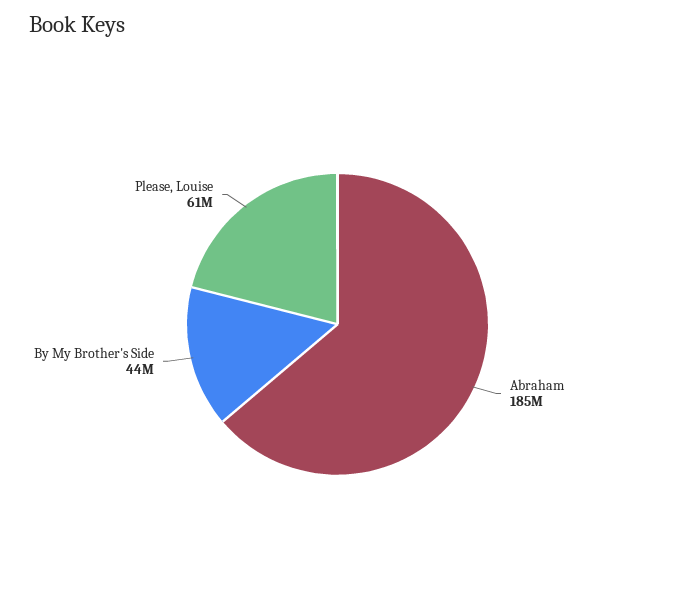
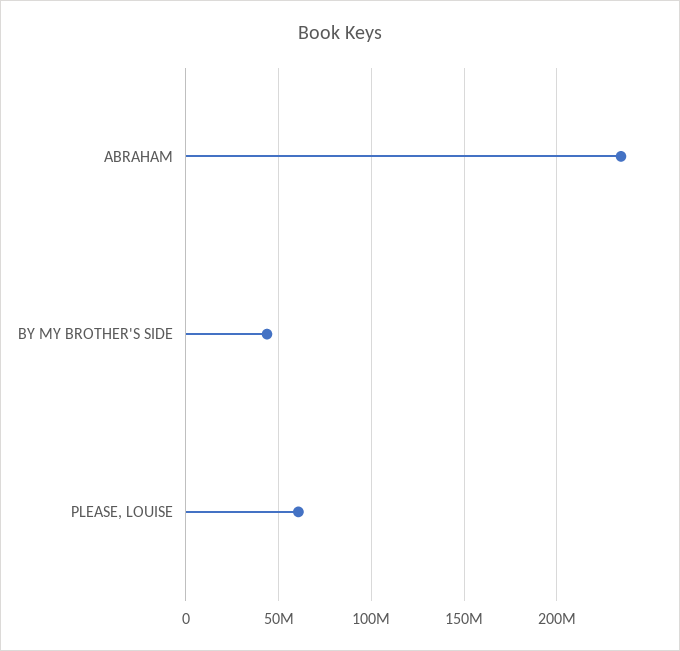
  {
-   "Abraham": 185000000,
+   "Abraham": 235000000,
    "By My Brother's Side": 44000000,
    "Please, Louise": 61000000
  }

